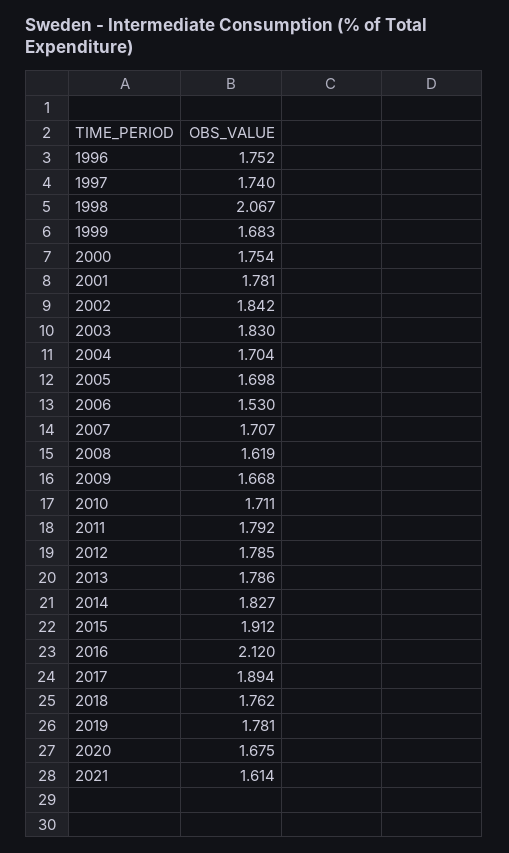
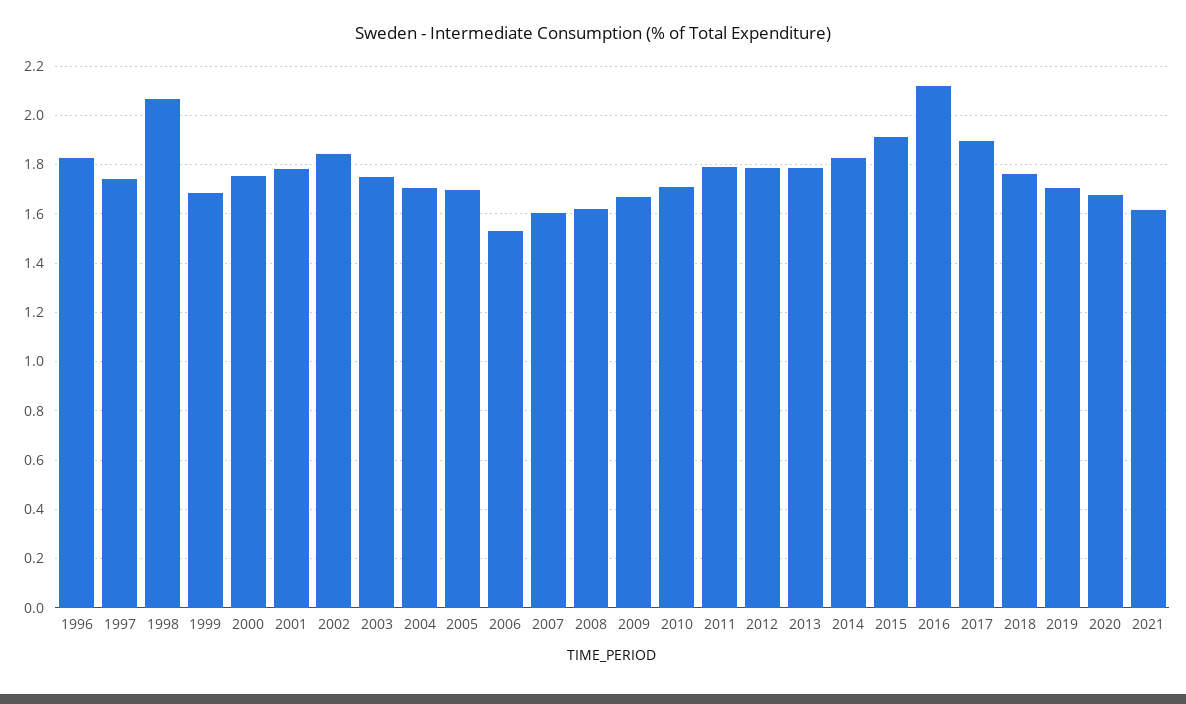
  {
-   "1996": 1.752,
+   "1996": 1.825,
    "1997": 1.74,
    "1998": 2.067,
    "1999": 1.683,
    "2000": 1.754,
    "2001": 1.781,
    "2002": 1.842,
-   "2003": 1.83,
+   "2003": 1.75,
    "2004": 1.704,
    "2005": 1.698,
    "2006": 1.53,
-   "2007": 1.707,
+   "2007": 1.6,
    "2008": 1.619,
    "2009": 1.668,
    "2010": 1.711,
    "2011": 1.792,
    "2012": 1.785,
    "2013": 1.786,
    "2014": 1.827,
    "2015": 1.912,
    "2016": 2.12,
    "2017": 1.894,
    "2018": 1.762,
-   "2019": 1.781,
+   "2019": 1.7,
    "2020": 1.675,
    "2021": 1.614
  }

